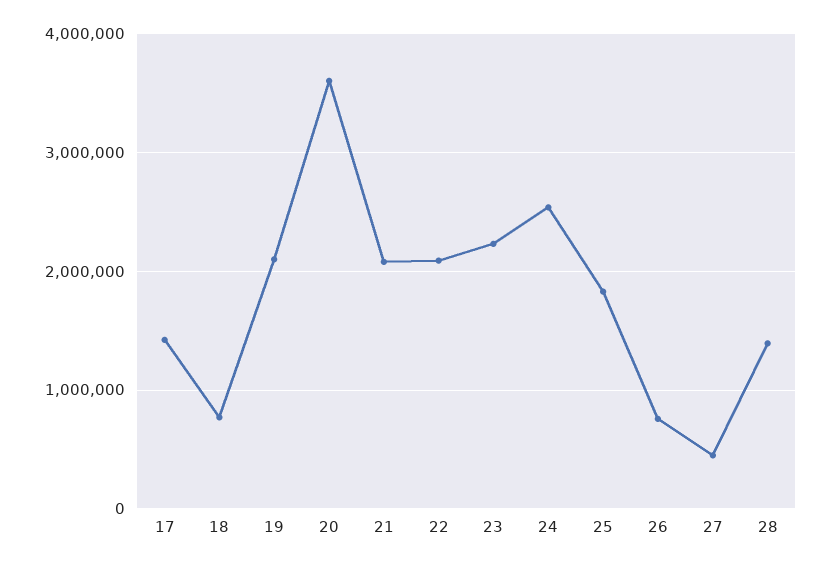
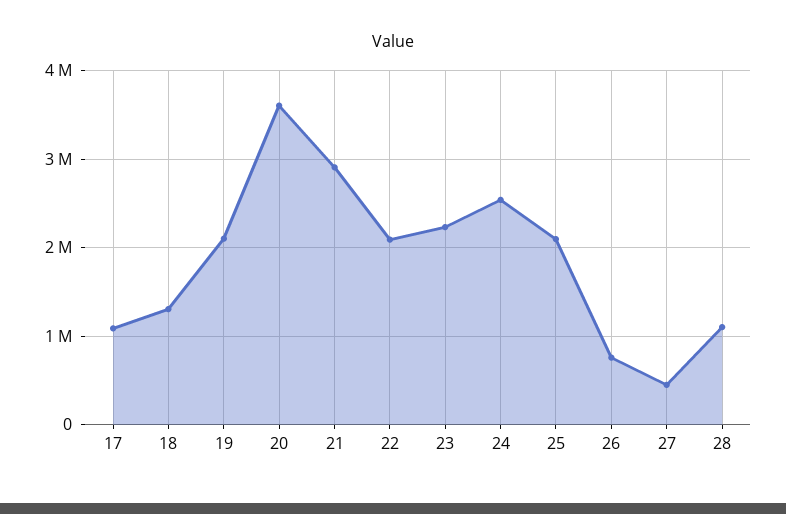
  {
-   "17": 1400000,
+   "17": 1100000,
-   "18": 800000,
+   "18": 1300000,
    "19": 2100000,
    "20": 3600000,
-   "21": 2100000,
+   "21": 2900000,
    "22": 2100000,
    "23": 2200000,
    "24": 2500000,
-   "25": 1800000,
+   "25": 2100000,
    "26": 800000,
    "27": 400000,
-   "28": 1400000
+   "28": 1100000
  }

